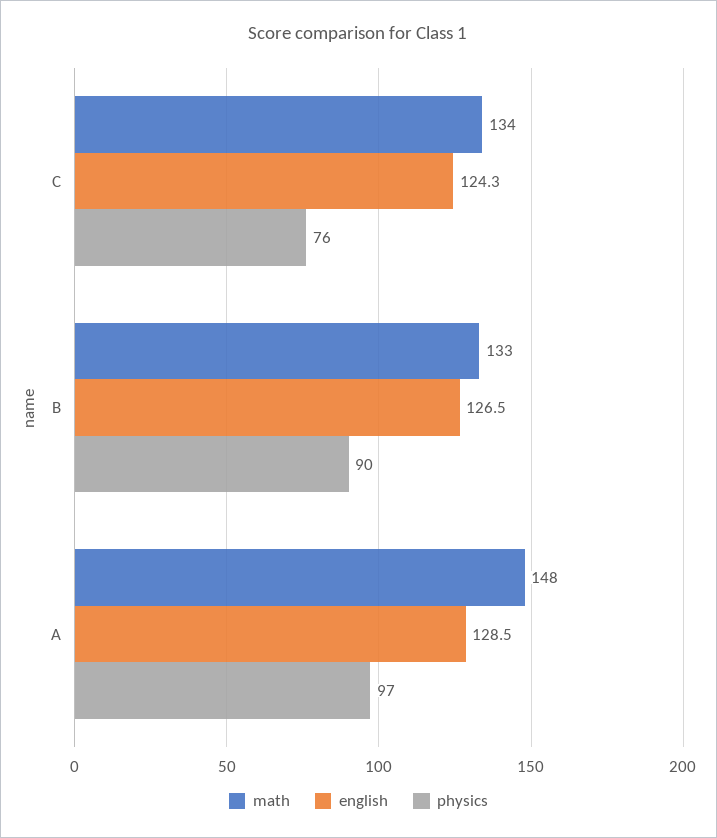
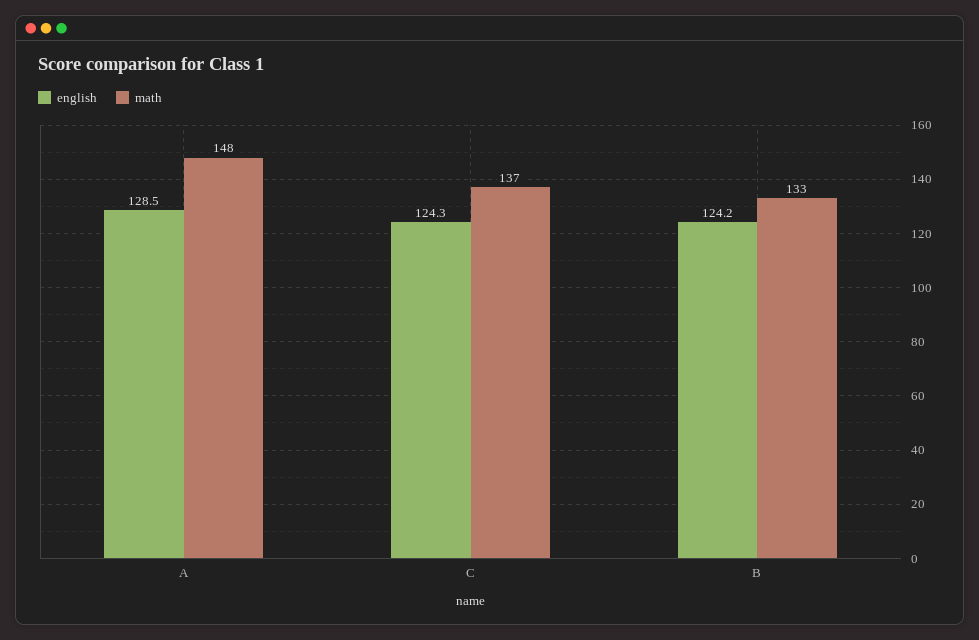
  {
    "math": {
-     "C": 134,
+     "C": 137,
      "B": 133,
      "A": 148
    },
    "english": {
      "C": 124.3,
-     "B": 126.5,
+     "B": 124.2,
      "A": 128.5
-   },
+   }
-   "physics": {
-     "C": 76,
-     "B": 90,
-     "A": 97
-   }
  }

